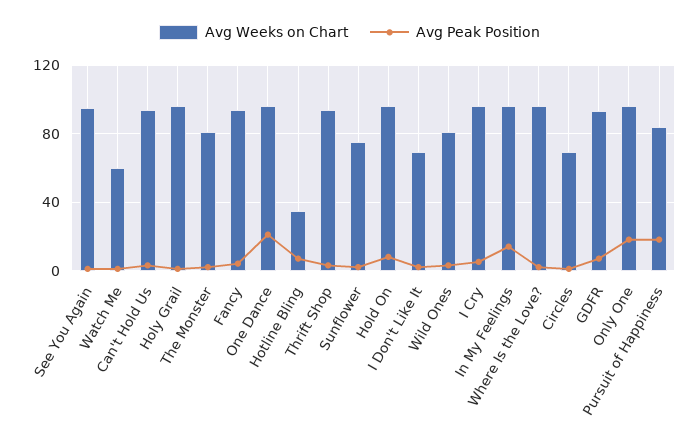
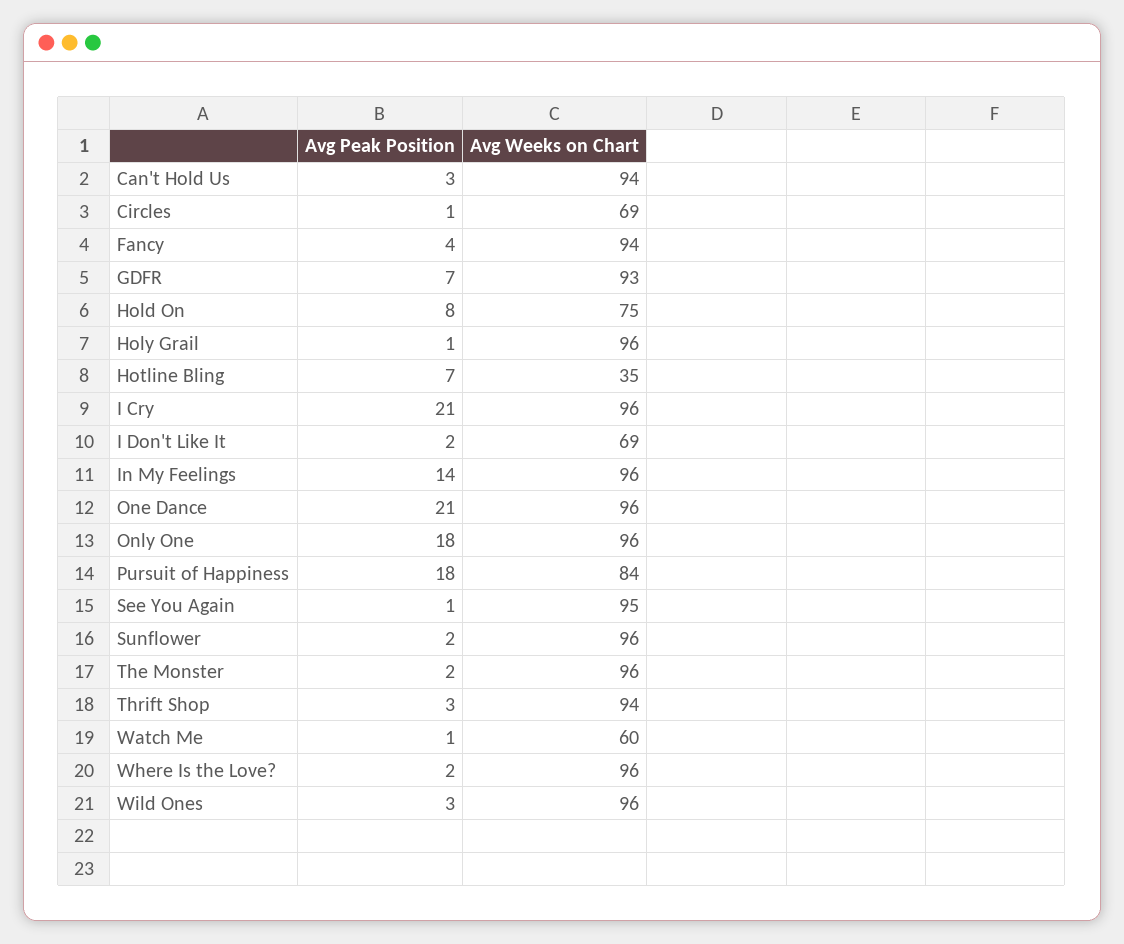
  {
    "Avg Weeks on Chart": {
      "See You Again": 95,
      "Watch Me": 60,
      "Can't Hold Us": 94,
      "Holy Grail": 96,
-     "The Monster": 80,
+     "The Monster": 96,
      "Fancy": 94,
      "One Dance": 96,
      "Hotline Bling": 35,
      "Thrift Shop": 94,
-     "Sunflower": 75,
+     "Sunflower": 96,
-     "Hold On": 95,
+     "Hold On": 75,
      "I Don't Like It": 69,
-     "Wild Ones": 80,
+     "Wild Ones": 96,
      "I Cry": 96,
      "In My Feelings": 96,
      "Where Is the Love?": 96,
      "Circles": 69,
      "GDFR": 93,
      "Only One": 96,
      "Pursuit of Happiness": 84
    },
    "Avg Peak Position": {
      "See You Again": 1,
      "Watch Me": 1,
      "Can't Hold Us": 3,
      "Holy Grail": 1,
      "The Monster": 2,
      "Fancy": 4,
      "One Dance": 21,
      "Hotline Bling": 7,
      "Thrift Shop": 3,
      "Sunflower": 2,
      "Hold On": 8,
      "I Don't Like It": 2,
      "Wild Ones": 3,
-     "I Cry": 5,
+     "I Cry": 21,
      "In My Feelings": 14,
      "Where Is the Love?": 2,
      "Circles": 1,
      "GDFR": 7,
      "Only One": 18,
      "Pursuit of Happiness": 18
    }
  }

